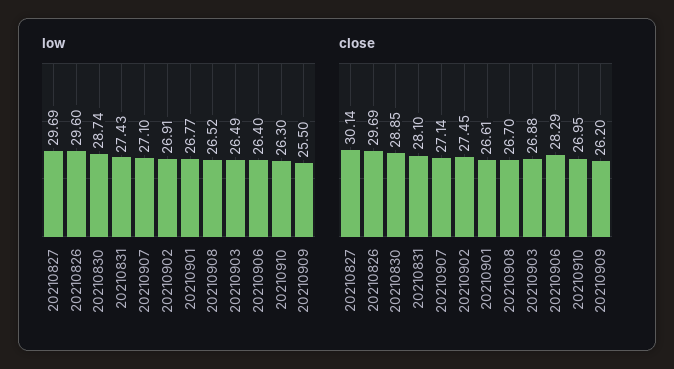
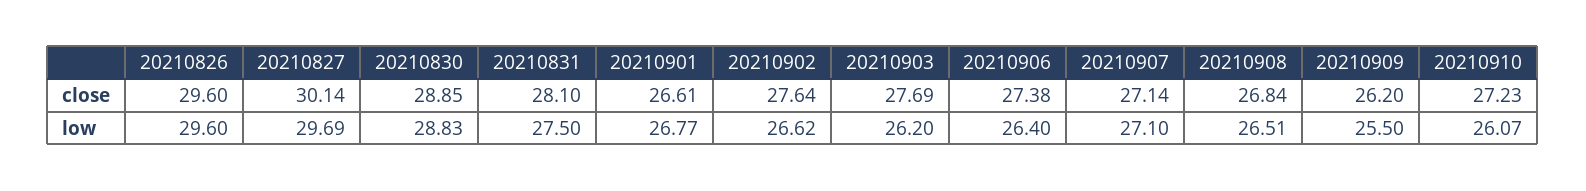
  {
    "low": {
      "20210827": 29.69,
      "20210826": 29.6,
-     "20210830": 28.74,
+     "20210830": 28.83,
-     "20210831": 27.43,
+     "20210831": 27.5,
      "20210907": 27.1,
-     "20210902": 26.91,
+     "20210902": 26.62,
      "20210901": 26.77,
-     "20210908": 26.52,
+     "20210908": 26.51,
-     "20210903": 26.49,
+     "20210903": 26.2,
      "20210906": 26.4,
-     "20210910": 26.3,
+     "20210910": 26.07,
      "20210909": 25.5
    },
    "close": {
      "20210827": 30.14,
-     "20210826": 29.69,
+     "20210826": 29.6,
      "20210830": 28.85,
      "20210831": 28.1,
      "20210907": 27.14,
-     "20210902": 27.45,
+     "20210902": 27.64,
      "20210901": 26.61,
-     "20210908": 26.7,
+     "20210908": 26.84,
-     "20210903": 26.88,
+     "20210903": 27.69,
-     "20210906": 28.29,
+     "20210906": 27.38,
-     "20210910": 26.95,
+     "20210910": 27.23,
      "20210909": 26.2
    }
  }

